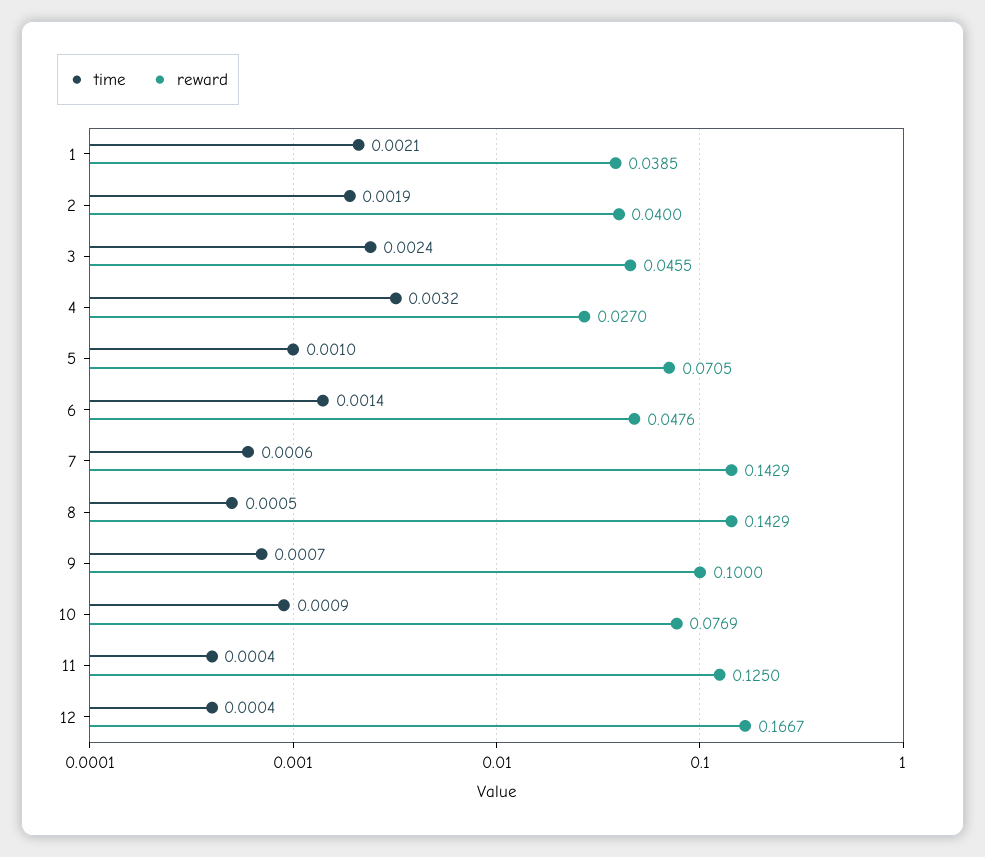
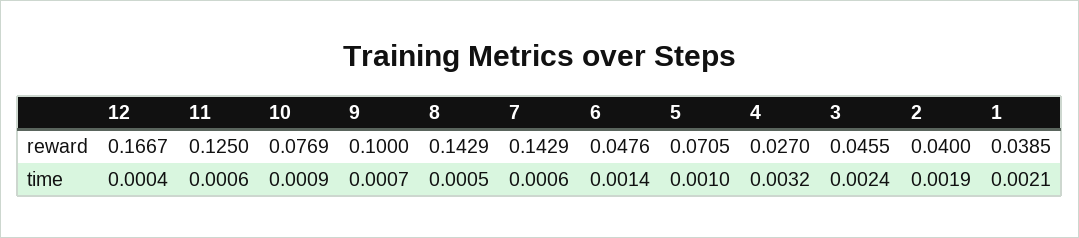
  {
    "time": {
      "1": 0.0021,
      "2": 0.0019,
      "3": 0.0024,
      "4": 0.0032,
      "5": 0.001,
      "6": 0.0014,
      "7": 0.0006,
      "8": 0.0005,
      "9": 0.0007,
      "10": 0.0009,
-     "11": 0.0004,
+     "11": 0.0006,
      "12": 0.0004
    },
    "reward": {
      "1": 0.0385,
      "2": 0.04,
      "3": 0.0455,
      "4": 0.027,
      "5": 0.0705,
      "6": 0.0476,
      "7": 0.1429,
      "8": 0.1429,
      "9": 0.1,
      "10": 0.0769,
      "11": 0.125,
      "12": 0.1667
    }
  }

